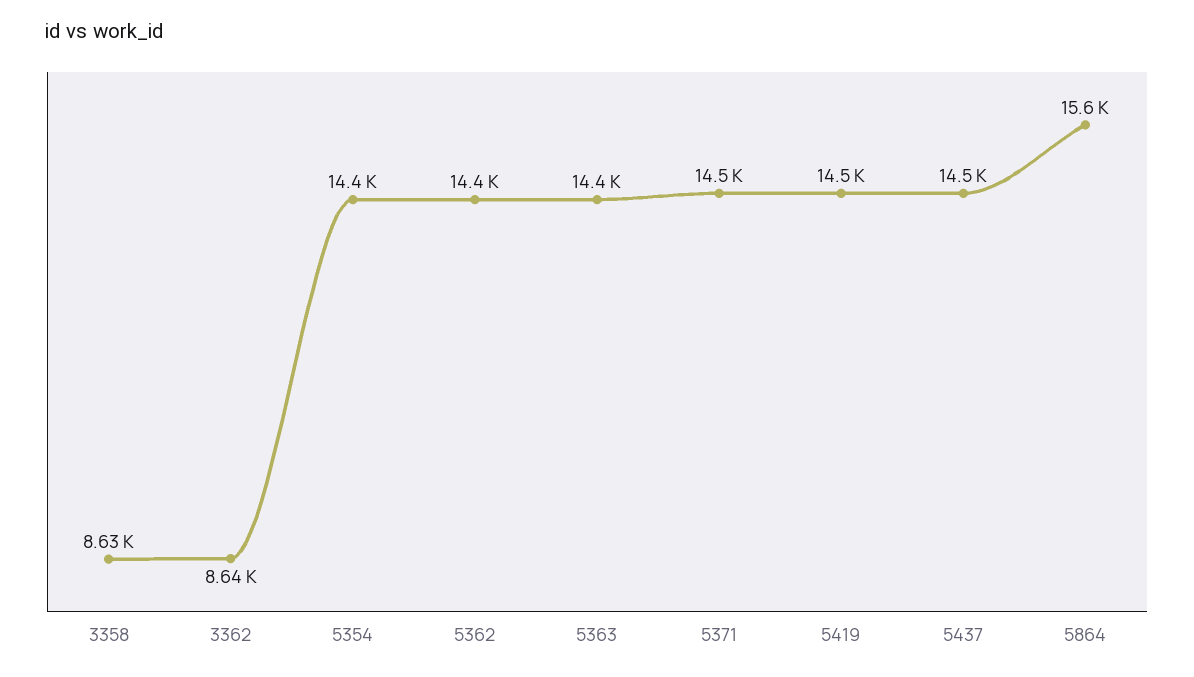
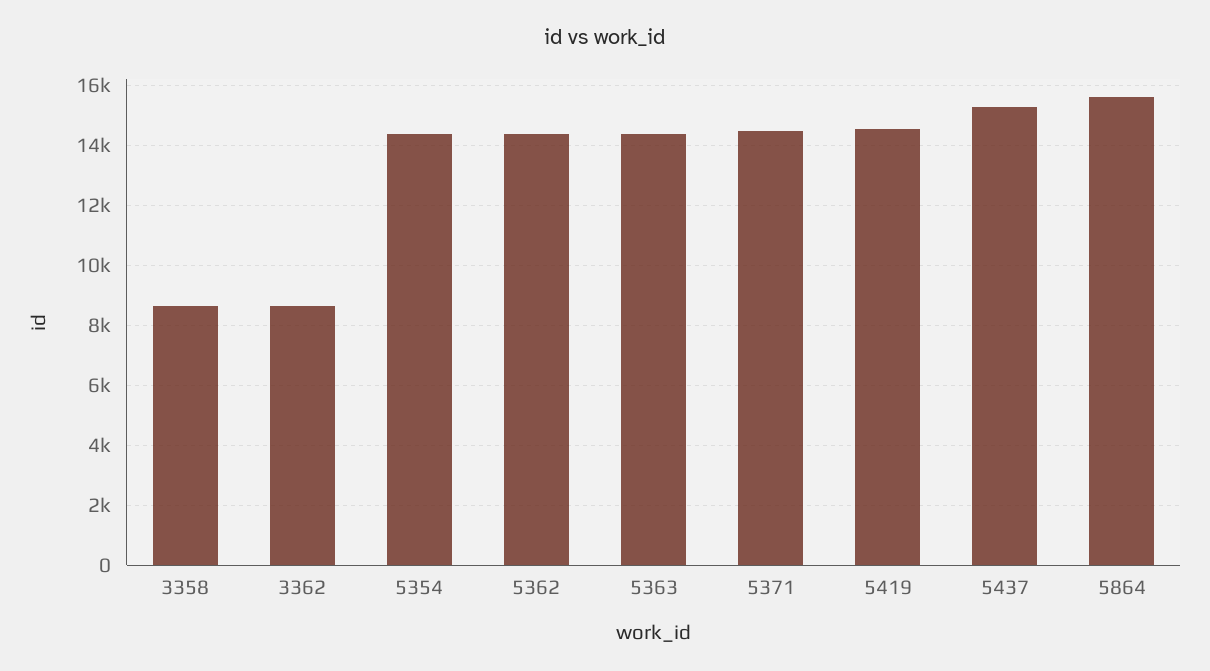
  {
    "3358": 8630,
    "3362": 8640,
    "5354": 14400,
    "5362": 14400,
    "5363": 14400,
    "5371": 14500,
    "5419": 14500,
-   "5437": 14500,
+   "5437": 15250,
    "5864": 15600
  }

